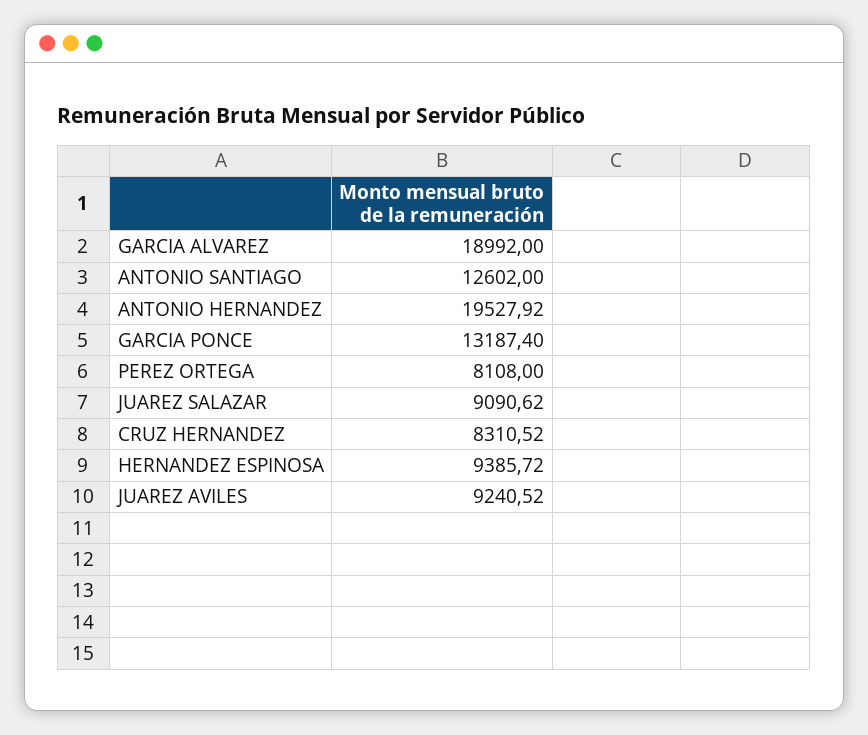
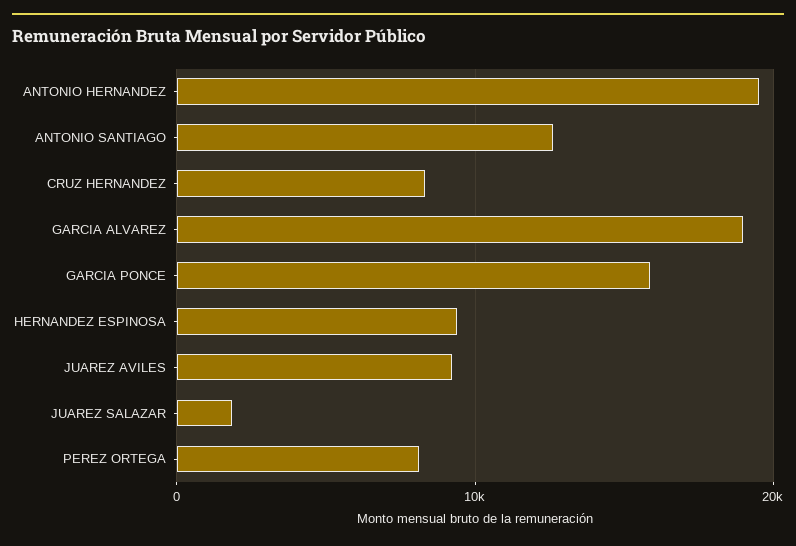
  {
    "GARCIA ALVAREZ": 18992,
    "ANTONIO SANTIAGO": 12602,
    "ANTONIO HERNANDEZ": 19527.92,
-   "GARCIA PONCE": 13187.4,
+   "GARCIA PONCE": 16000,
    "PEREZ ORTEGA": 8108,
-   "JUAREZ SALAZAR": 9090.62,
+   "JUAREZ SALAZAR": 2000,
    "CRUZ HERNANDEZ": 8310.52,
    "HERNANDEZ ESPINOSA": 9385.72,
    "JUAREZ AVILES": 9240.52
  }

